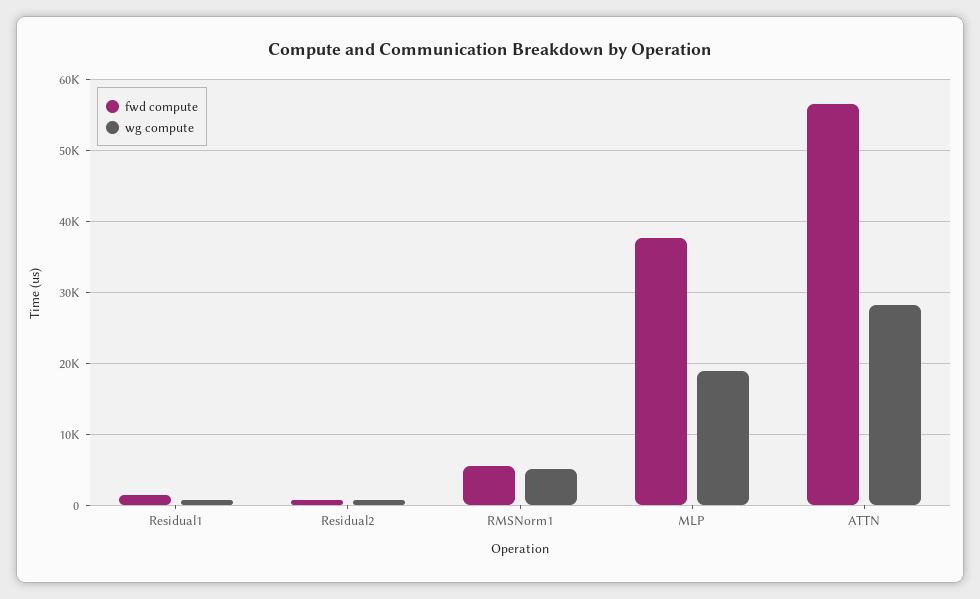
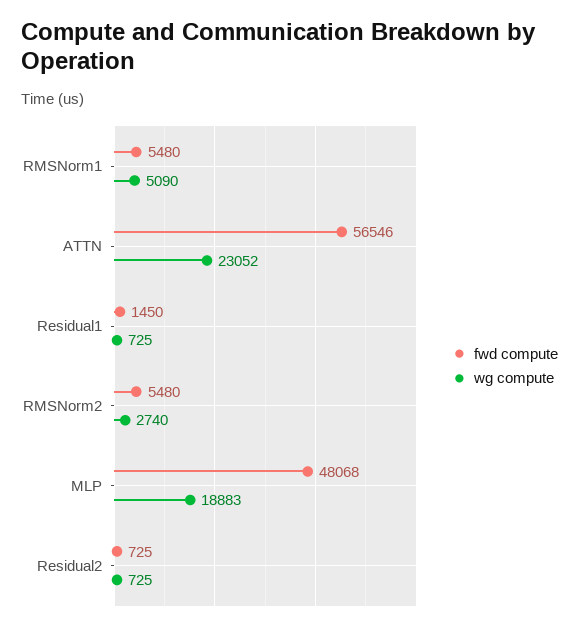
  {
    "fwd compute": {
      "Residual1": 1450,
      "Residual2": 725,
      "RMSNorm1": 5480,
-     "MLP": 38000,
+     "MLP": 48068,
-     "ATTN": 56546
+     "ATTN": 56546,
+     "RMSNorm2": 5480
    },
    "wg compute": {
      "Residual1": 725,
      "Residual2": 725,
      "RMSNorm1": 5090,
      "MLP": 18883,
-     "ATTN": 28000
+     "ATTN": 23052,
+     "RMSNorm2": 2740
    }
  }

